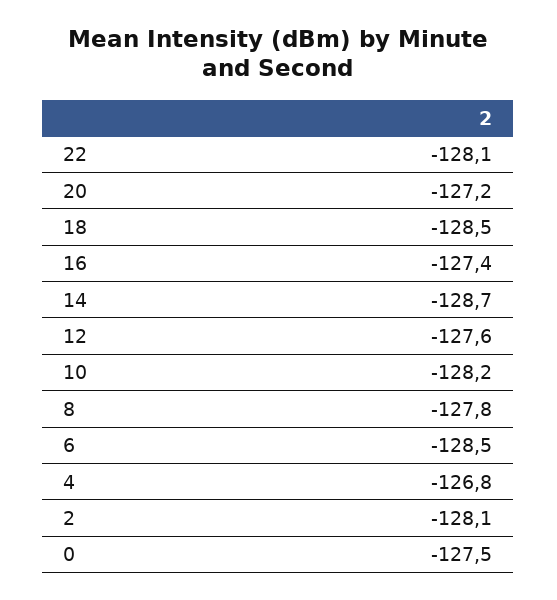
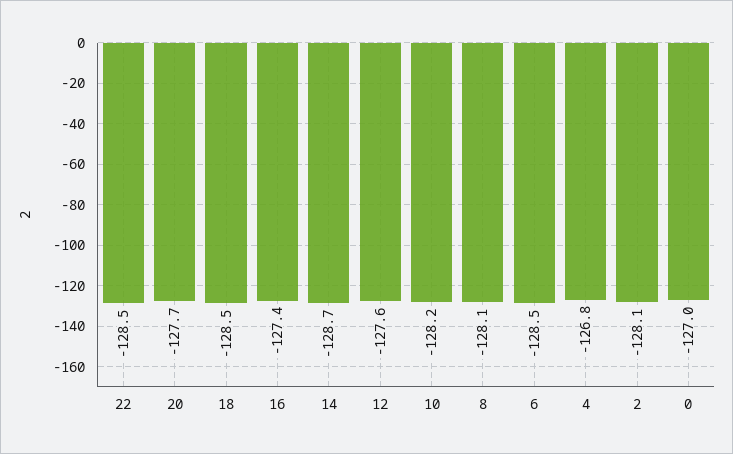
  {
-   "22": -128.1,
+   "22": -128.5,
-   "20": -127.2,
+   "20": -127.7,
    "18": -128.5,
    "16": -127.4,
    "14": -128.7,
    "12": -127.6,
    "10": -128.2,
-   "8": -127.8,
+   "8": -128.1,
    "6": -128.5,
    "4": -126.8,
    "2": -128.1,
-   "0": -127.5
+   "0": -127
  }

